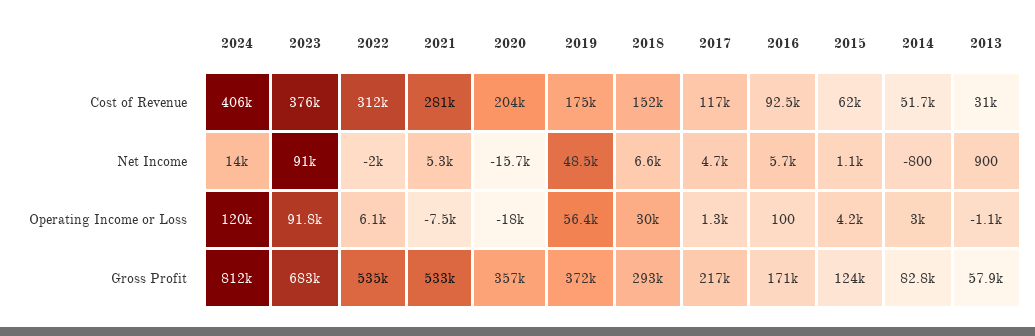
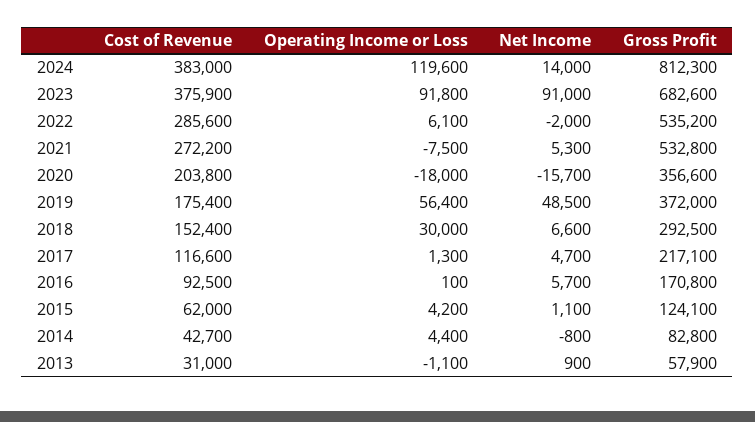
  {
    "2024": {
-     "Cost of Revenue": 406000,
+     "Cost of Revenue": 383000,
      "Net Income": 14000,
      "Operating Income or Loss": 119600,
      "Gross Profit": 812300
    },
    "2023": {
      "Cost of Revenue": 375900,
      "Net Income": 91000,
      "Operating Income or Loss": 91800,
      "Gross Profit": 682600
    },
    "2022": {
-     "Cost of Revenue": 312000,
+     "Cost of Revenue": 285600,
      "Net Income": -2000,
      "Operating Income or Loss": 6100,
      "Gross Profit": 535200
    },
    "2021": {
-     "Cost of Revenue": 281000,
+     "Cost of Revenue": 272200,
      "Net Income": 5300,
      "Operating Income or Loss": -7500,
      "Gross Profit": 532800
    },
    "2020": {
      "Cost of Revenue": 203800,
      "Net Income": -15700,
      "Operating Income or Loss": -18000,
      "Gross Profit": 356600
    },
    "2019": {
      "Cost of Revenue": 175400,
      "Net Income": 48500,
      "Operating Income or Loss": 56400,
      "Gross Profit": 372000
    },
    "2018": {
      "Cost of Revenue": 152400,
      "Net Income": 6600,
      "Operating Income or Loss": 30000,
      "Gross Profit": 292500
    },
    "2017": {
      "Cost of Revenue": 116600,
      "Net Income": 4700,
      "Operating Income or Loss": 1300,
      "Gross Profit": 217100
    },
    "2016": {
      "Cost of Revenue": 92500,
      "Net Income": 5700,
      "Operating Income or Loss": 100,
      "Gross Profit": 170800
    },
    "2015": {
      "Cost of Revenue": 62000,
      "Net Income": 1100,
      "Operating Income or Loss": 4200,
      "Gross Profit": 124100
    },
    "2014": {
-     "Cost of Revenue": 51700,
+     "Cost of Revenue": 42700,
      "Net Income": -800,
-     "Operating Income or Loss": 3000,
+     "Operating Income or Loss": 4400,
      "Gross Profit": 82800
    },
    "2013": {
      "Cost of Revenue": 31000,
      "Net Income": 900,
      "Operating Income or Loss": -1100,
      "Gross Profit": 57900
    }
  }

